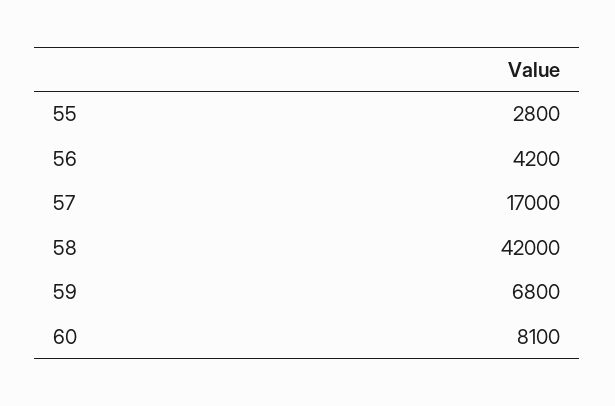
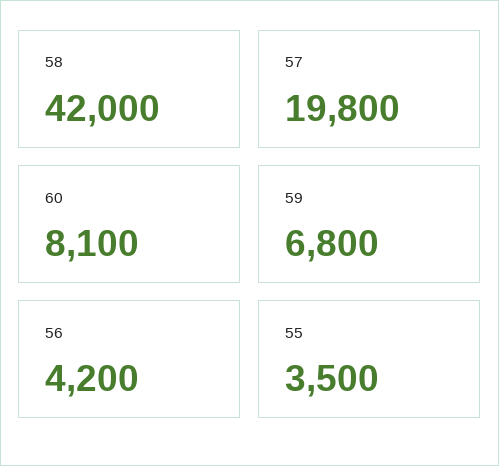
  {
-   "55": 2800,
+   "55": 3500,
    "56": 4200,
-   "57": 17000,
+   "57": 19800,
    "58": 42000,
    "59": 6800,
    "60": 8100
  }

